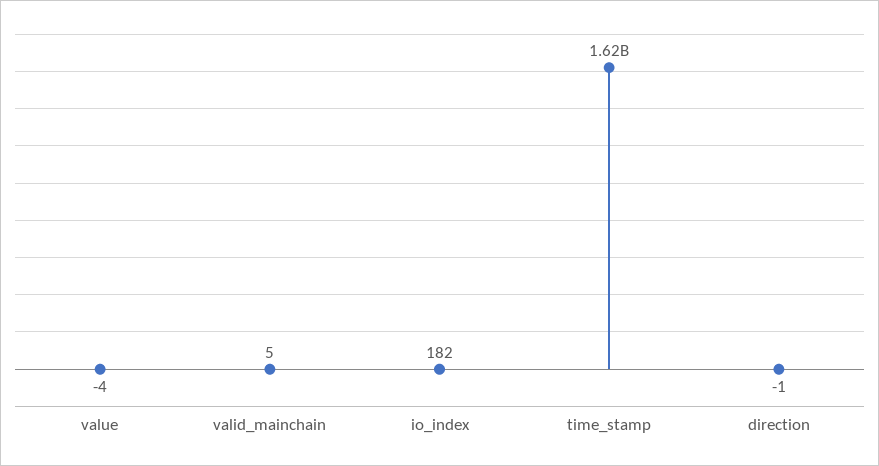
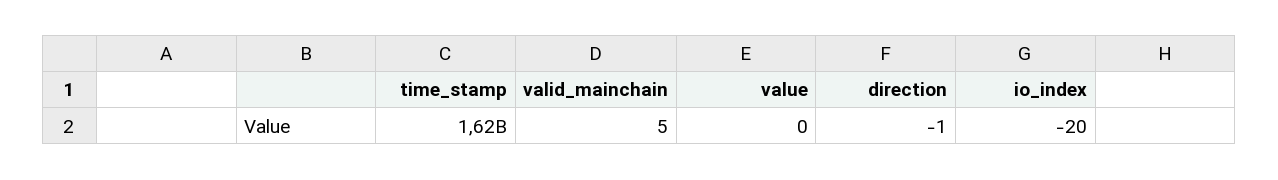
  {
-   "value": -4,
+   "value": 0,
    "valid_mainchain": 5,
-   "io_index": 182,
+   "io_index": -20,
    "time_stamp": 1620000000,
    "direction": -1
  }

